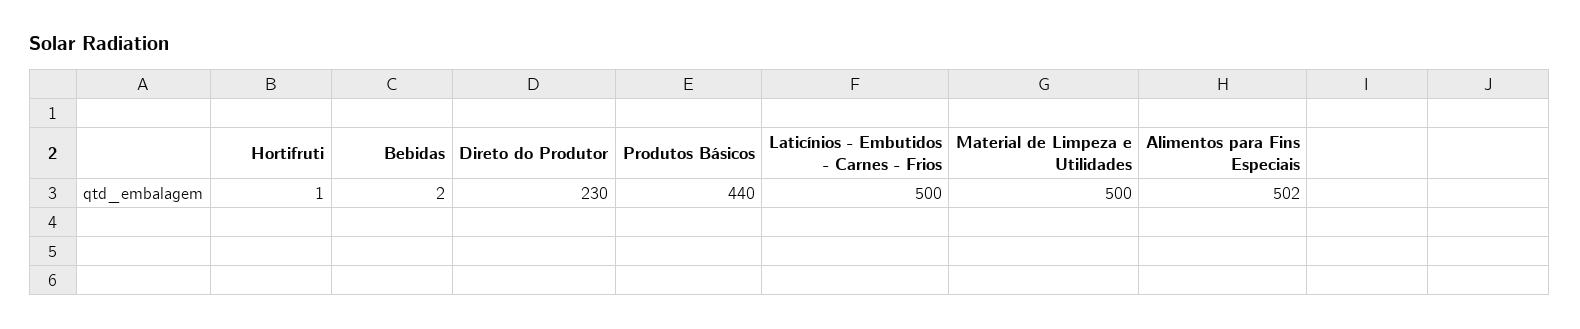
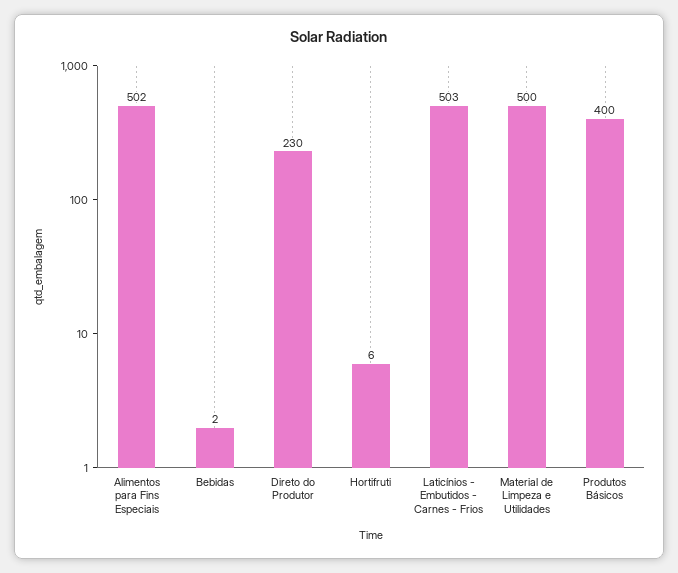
  {
-   "Hortifruti": 1,
+   "Hortifruti": 6,
    "Bebidas": 2,
    "Direto do Produtor": 230,
-   "Produtos Básicos": 440,
+   "Produtos Básicos": 400,
-   "Laticínios - Embutidos - Carnes - Frios": 500,
+   "Laticínios - Embutidos - Carnes - Frios": 503,
    "Material de Limpeza e Utilidades": 500,
    "Alimentos para Fins Especiais": 502
  }

